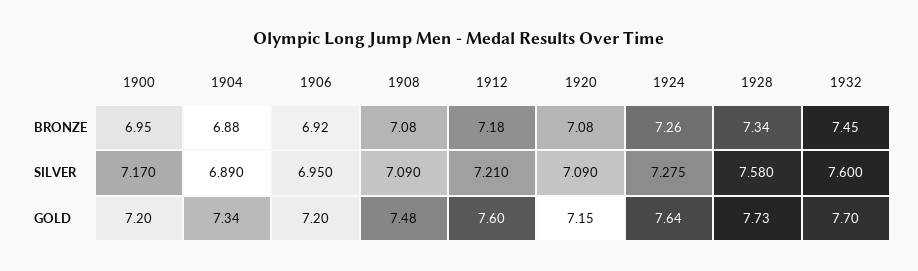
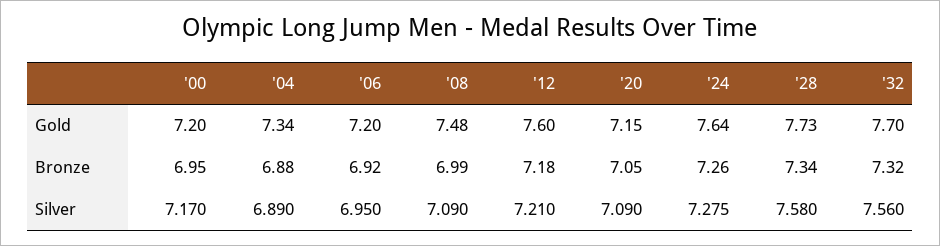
  {
    "1900": {
      "BRONZE": 6.95,
      "SILVER": 7.17,
      "GOLD": 7.2
    },
    "1904": {
      "BRONZE": 6.88,
      "SILVER": 6.89,
      "GOLD": 7.34
    },
    "1906": {
      "BRONZE": 6.92,
      "SILVER": 6.95,
      "GOLD": 7.2
    },
    "1908": {
-     "BRONZE": 7.08,
+     "BRONZE": 6.99,
      "SILVER": 7.09,
      "GOLD": 7.48
    },
    "1912": {
      "BRONZE": 7.18,
      "SILVER": 7.21,
      "GOLD": 7.6
    },
    "1920": {
-     "BRONZE": 7.08,
+     "BRONZE": 7.05,
      "SILVER": 7.09,
      "GOLD": 7.15
    },
    "1924": {
      "BRONZE": 7.26,
      "SILVER": 7.275,
      "GOLD": 7.64
    },
    "1928": {
      "BRONZE": 7.34,
      "SILVER": 7.58,
      "GOLD": 7.73
    },
    "1932": {
-     "BRONZE": 7.45,
+     "BRONZE": 7.32,
-     "SILVER": 7.6,
+     "SILVER": 7.56,
      "GOLD": 7.7
    }
  }

